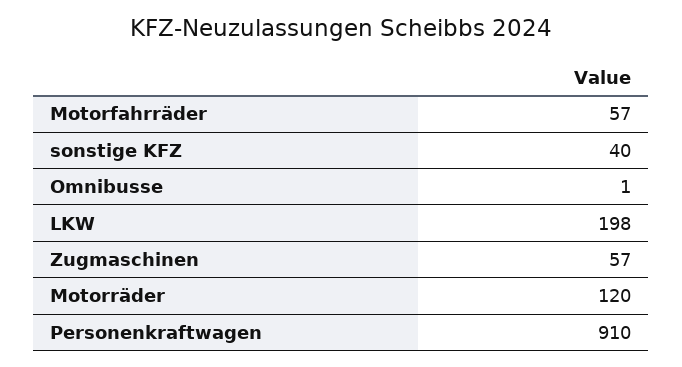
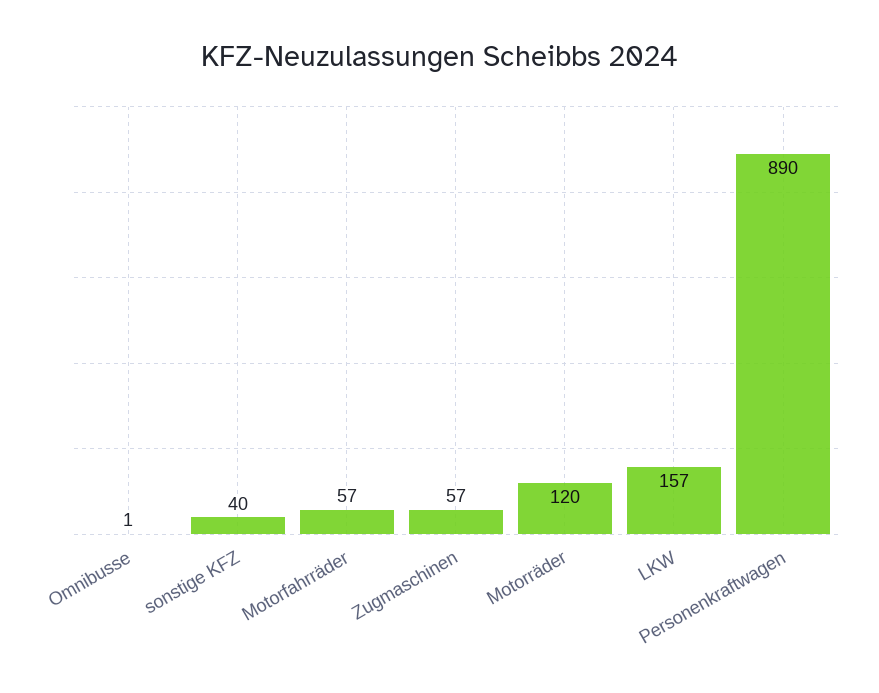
  {
    "Motorfahrräder": 57,
    "sonstige KFZ": 40,
    "Omnibusse": 1,
-   "LKW": 198,
+   "LKW": 157,
    "Zugmaschinen": 57,
    "Motorräder": 120,
-   "Personenkraftwagen": 910
+   "Personenkraftwagen": 890
  }

